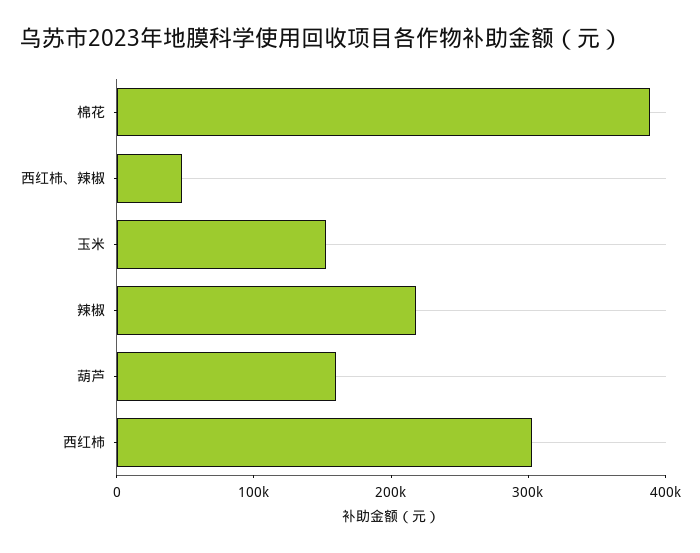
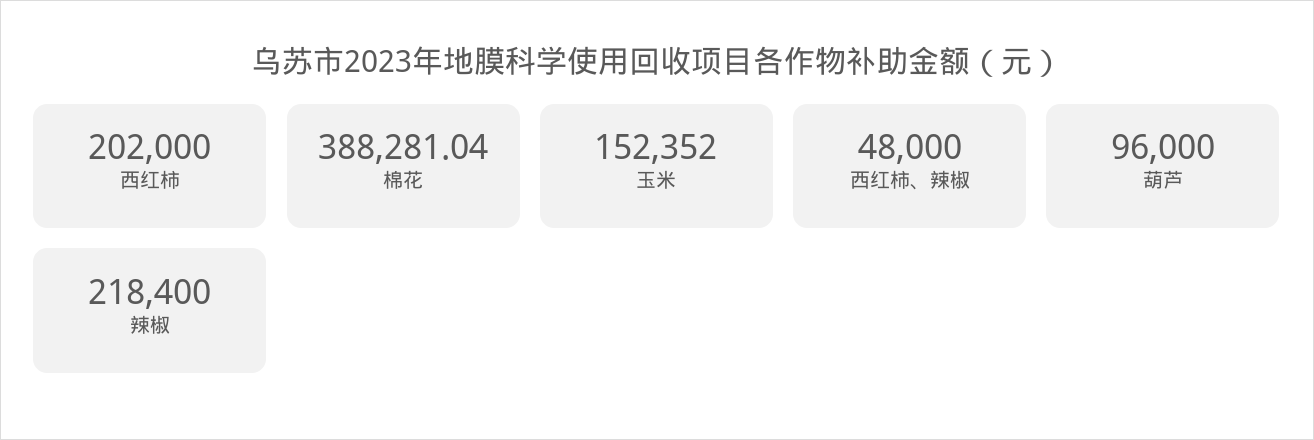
  {
    "棉花": 388281.04,
    "西红柿、辣椒": 48000,
    "玉米": 152352,
    "辣椒": 218400,
-   "葫芦": 160000,
+   "葫芦": 96000,
-   "西红柿": 300000
+   "西红柿": 202000
  }

